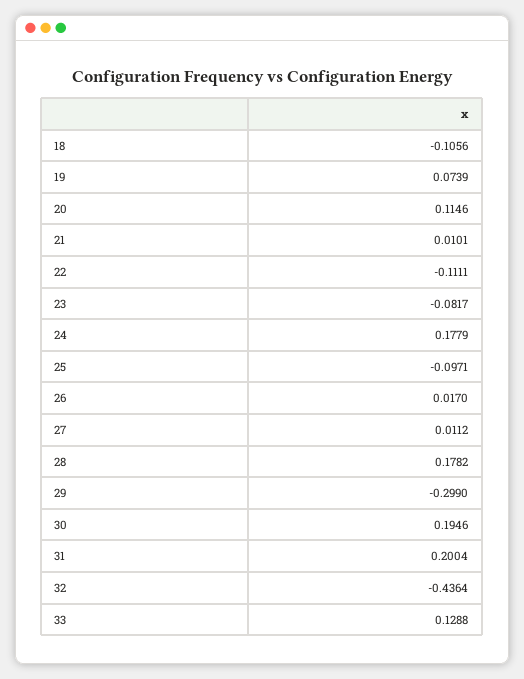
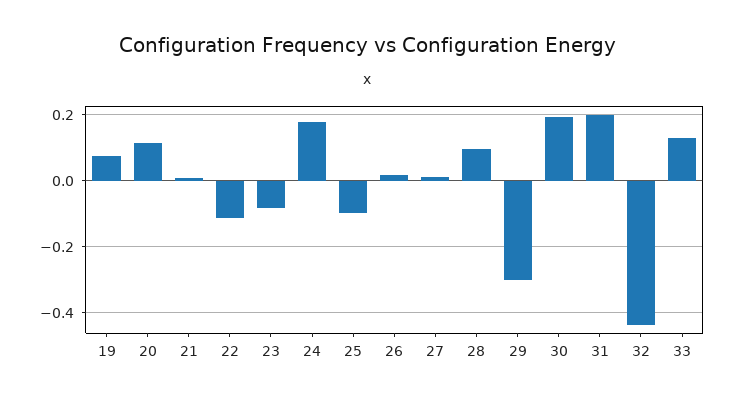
  {
-   "18": -0.1056,
    "19": 0.0739,
    "20": 0.1146,
    "21": 0.0101,
    "22": -0.1111,
    "23": -0.0817,
    "24": 0.1779,
    "25": -0.0971,
    "26": 0.017,
    "27": 0.0112,
-   "28": 0.1782,
+   "28": 0.1,
    "29": -0.299,
    "30": 0.1946,
    "31": 0.2004,
    "32": -0.4364,
    "33": 0.1288
  }

